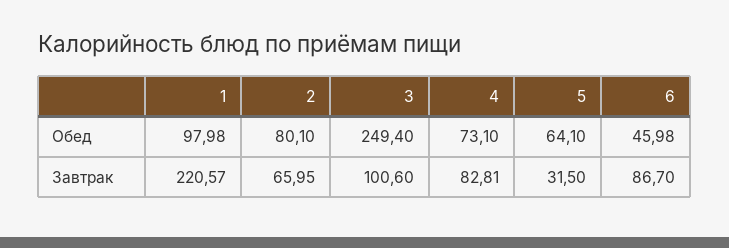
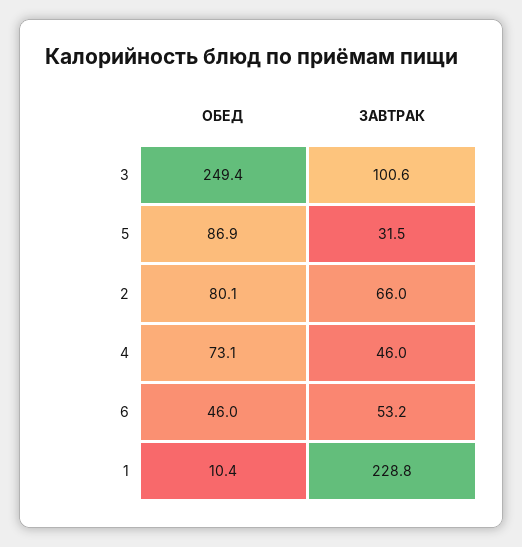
  {
    "1": {
-     "Обед": 97.98,
+     "Обед": 10.4,
-     "Завтрак": 220.57
+     "Завтрак": 228.8
    },
    "2": {
      "Обед": 80.1,
      "Завтрак": 65.95
    },
    "3": {
      "Обед": 249.4,
      "Завтрак": 100.6
    },
    "4": {
      "Обед": 73.1,
-     "Завтрак": 82.81
+     "Завтрак": 46
    },
    "5": {
-     "Обед": 64.1,
+     "Обед": 86.9,
      "Завтрак": 31.5
    },
    "6": {
      "Обед": 45.98,
-     "Завтрак": 86.7
+     "Завтрак": 53.2
    }
  }

